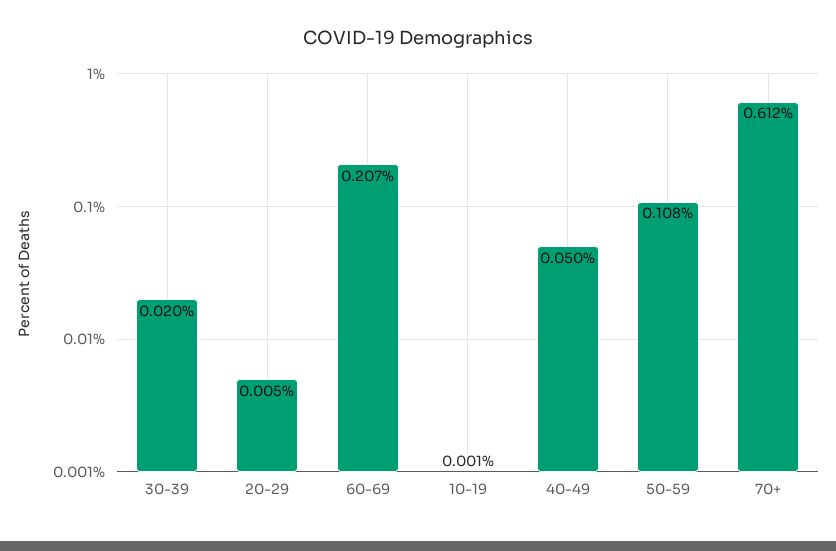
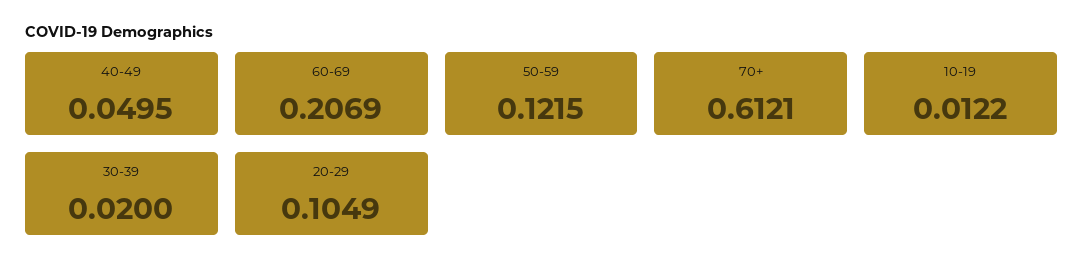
  {
    "30-39": 0.02,
-   "20-29": 0.005,
+   "20-29": 0.1049,
    "60-69": 0.2069,
-   "10-19": 0.001,
+   "10-19": 0.0122,
    "40-49": 0.0495,
-   "50-59": 0.108,
+   "50-59": 0.1215,
    "70+": 0.6121
  }

